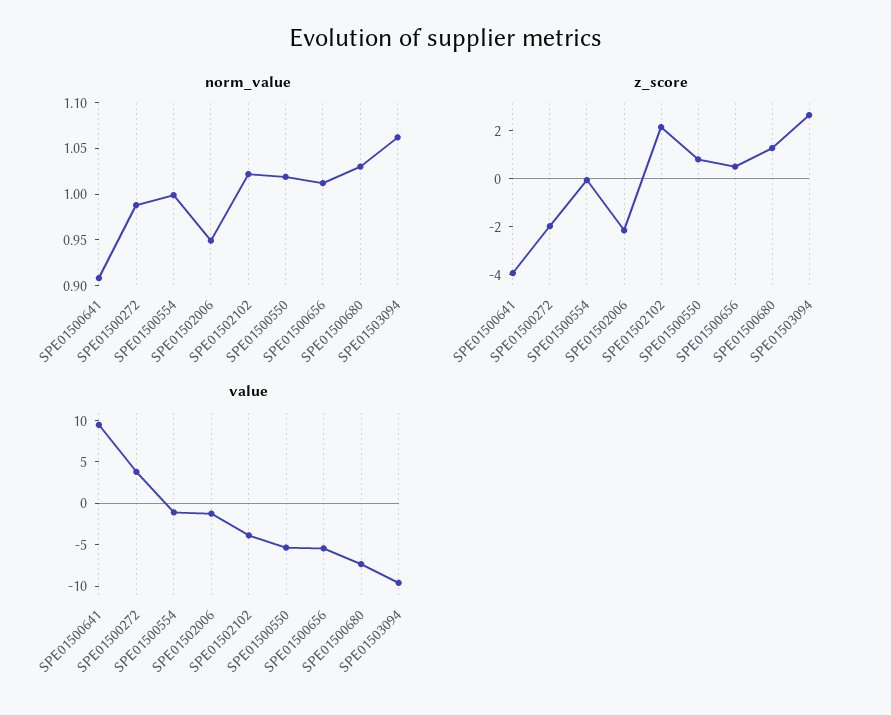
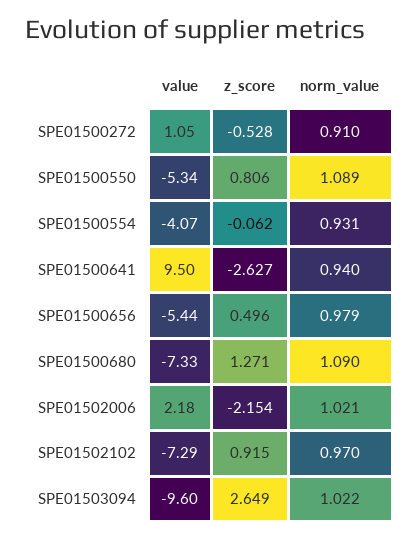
  {
    "norm_value": {
-     "SPE01500641": 0.91,
+     "SPE01500641": 0.94,
-     "SPE01500272": 0.99,
+     "SPE01500272": 0.91,
-     "SPE01500554": 1,
+     "SPE01500554": 0.931,
-     "SPE01502006": 0.95,
+     "SPE01502006": 1.021,
-     "SPE01502102": 1.02,
+     "SPE01502102": 0.97,
-     "SPE01500550": 1.02,
+     "SPE01500550": 1.089,
-     "SPE01500656": 1.01,
+     "SPE01500656": 0.979,
-     "SPE01500680": 1.03,
+     "SPE01500680": 1.09,
-     "SPE01503094": 1.06
+     "SPE01503094": 1.022
    },
    "z_score": {
-     "SPE01500641": -4,
+     "SPE01500641": -2.627,
-     "SPE01500272": -2,
+     "SPE01500272": -0.528,
      "SPE01500554": -0.062,
      "SPE01502006": -2.154,
-     "SPE01502102": 2,
+     "SPE01502102": 0.915,
      "SPE01500550": 0.806,
      "SPE01500656": 0.496,
      "SPE01500680": 1.271,
      "SPE01503094": 2.649
    },
    "value": {
      "SPE01500641": 9.5,
-     "SPE01500272": 4,
+     "SPE01500272": 1.05,
-     "SPE01500554": -1,
+     "SPE01500554": -4.07,
-     "SPE01502006": -1,
+     "SPE01502006": 2.18,
-     "SPE01502102": -4,
+     "SPE01502102": -7.29,
      "SPE01500550": -5.34,
      "SPE01500656": -5.44,
      "SPE01500680": -7.33,
      "SPE01503094": -9.6
    }
  }

